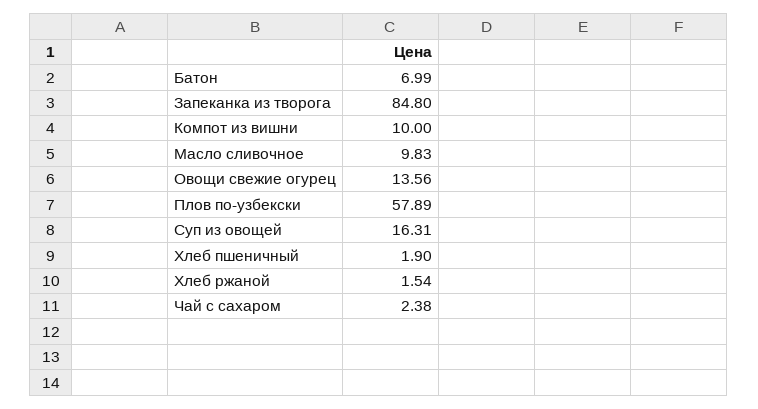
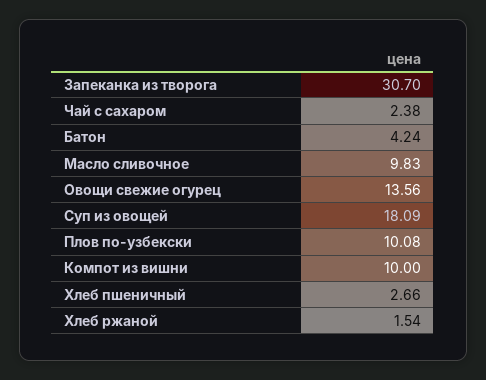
  {
-   "Батон": 6.99,
+   "Батон": 4.24,
-   "Запеканка из творога": 84.8,
+   "Запеканка из творога": 30.7,
    "Компот из вишни": 10,
    "Масло сливочное": 9.83,
    "Овощи свежие огурец": 13.56,
-   "Плов по-узбекски": 57.89,
+   "Плов по-узбекски": 10.08,
-   "Суп из овощей": 16.31,
+   "Суп из овощей": 18.09,
-   "Хлеб пшеничный": 1.9,
+   "Хлеб пшеничный": 2.66,
    "Хлеб ржаной": 1.54,
    "Чай с сахаром": 2.38
  }

